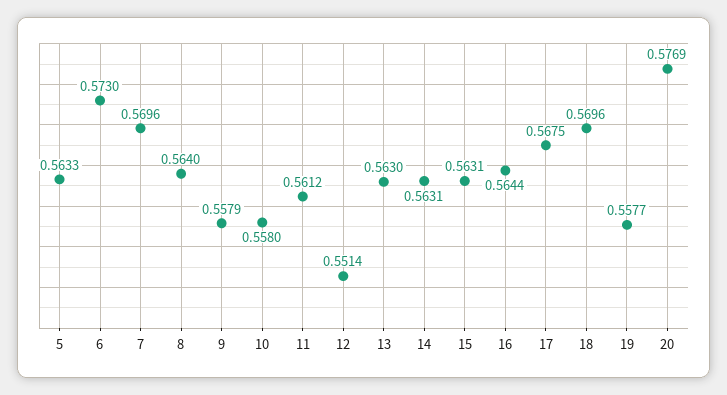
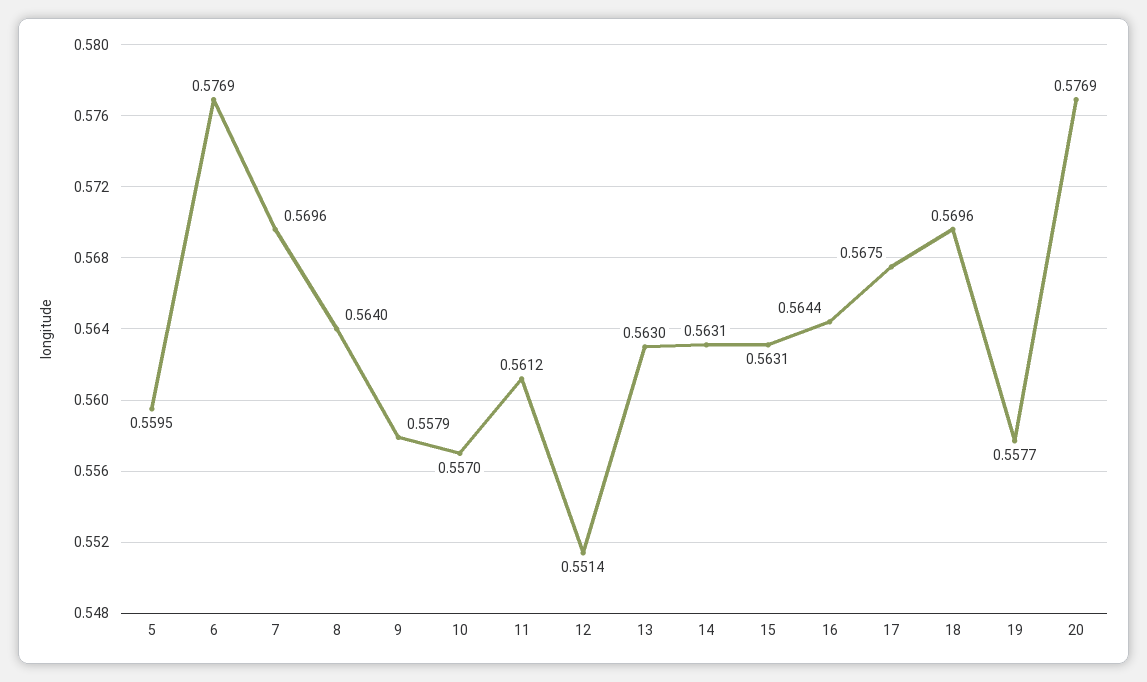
  {
-   "5": 0.5633,
+   "5": 0.5595,
-   "6": 0.573,
+   "6": 0.5769,
    "7": 0.5696,
    "8": 0.564,
    "9": 0.5579,
-   "10": 0.558,
+   "10": 0.557,
    "11": 0.5612,
    "12": 0.5514,
    "13": 0.563,
    "14": 0.5631,
    "15": 0.5631,
    "16": 0.5644,
    "17": 0.5675,
    "18": 0.5696,
    "19": 0.5577,
    "20": 0.5769
  }

